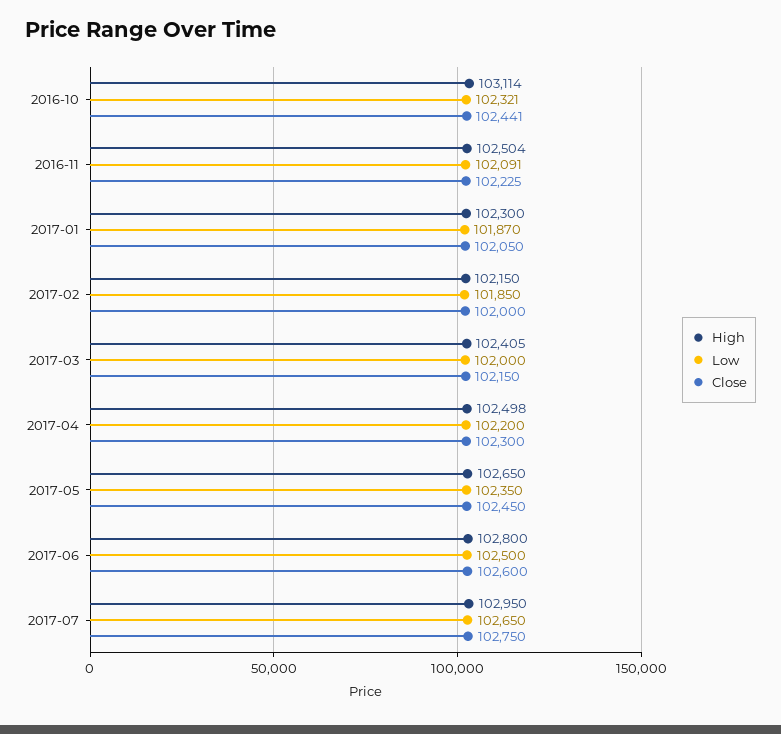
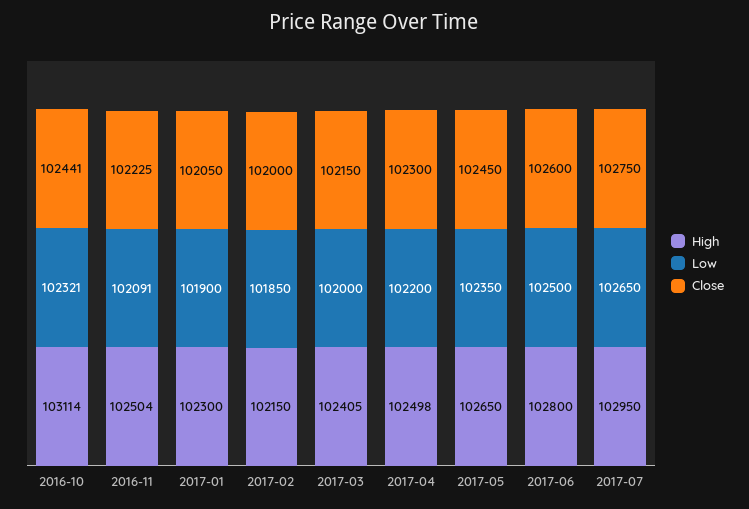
  {
    "High": {
      "2016-10": 103114,
      "2016-11": 102504,
      "2017-01": 102300,
      "2017-02": 102150,
      "2017-03": 102405,
      "2017-04": 102498,
      "2017-05": 102650,
      "2017-06": 102800,
      "2017-07": 102950
    },
    "Low": {
      "2016-10": 102321,
      "2016-11": 102091,
-     "2017-01": 101870,
+     "2017-01": 101900,
      "2017-02": 101850,
      "2017-03": 102000,
      "2017-04": 102200,
      "2017-05": 102350,
      "2017-06": 102500,
      "2017-07": 102650
    },
    "Close": {
      "2016-10": 102441,
      "2016-11": 102225,
      "2017-01": 102050,
      "2017-02": 102000,
      "2017-03": 102150,
      "2017-04": 102300,
      "2017-05": 102450,
      "2017-06": 102600,
      "2017-07": 102750
    }
  }

